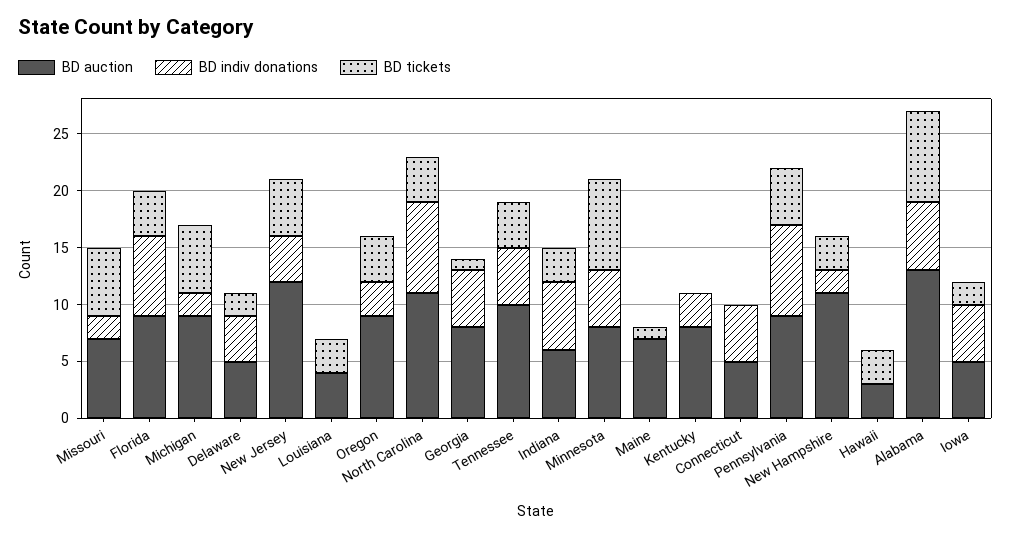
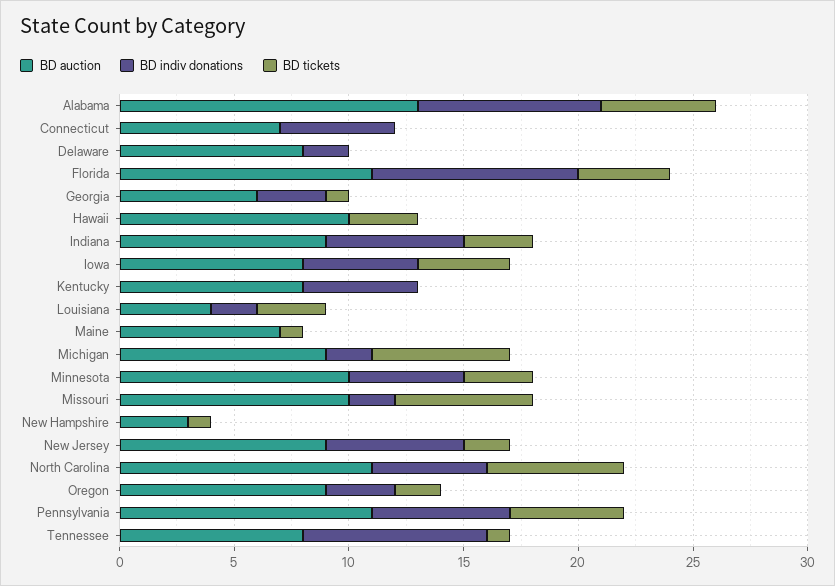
  {
    "BD auction": {
-     "Missouri": 7,
+     "Missouri": 10,
-     "Florida": 9,
+     "Florida": 11,
      "Michigan": 9,
-     "Delaware": 5,
+     "Delaware": 8,
-     "New Jersey": 12,
+     "New Jersey": 9,
      "Louisiana": 4,
      "Oregon": 9,
      "North Carolina": 11,
-     "Georgia": 8,
+     "Georgia": 6,
-     "Tennessee": 10,
+     "Tennessee": 8,
-     "Indiana": 6,
+     "Indiana": 9,
-     "Minnesota": 8,
+     "Minnesota": 10,
      "Maine": 7,
      "Kentucky": 8,
-     "Connecticut": 5,
+     "Connecticut": 7,
-     "Pennsylvania": 9,
+     "Pennsylvania": 11,
-     "New Hampshire": 11,
+     "New Hampshire": 3,
-     "Hawaii": 3,
+     "Hawaii": 10,
      "Alabama": 13,
-     "Iowa": 5
+     "Iowa": 8
    },
    "BD indiv donations": {
      "Missouri": 2,
-     "Florida": 7,
+     "Florida": 9,
      "Michigan": 2,
-     "Delaware": 4,
+     "Delaware": 2,
-     "New Jersey": 4,
+     "New Jersey": 6,
-     "Louisiana": 0,
+     "Louisiana": 2,
      "Oregon": 3,
-     "North Carolina": 8,
+     "North Carolina": 5,
-     "Georgia": 5,
+     "Georgia": 3,
-     "Tennessee": 5,
+     "Tennessee": 8,
      "Indiana": 6,
      "Minnesota": 5,
      "Maine": 0,
-     "Kentucky": 3,
+     "Kentucky": 5,
      "Connecticut": 5,
-     "Pennsylvania": 8,
+     "Pennsylvania": 6,
-     "New Hampshire": 2,
+     "New Hampshire": 0,
      "Hawaii": 0,
-     "Alabama": 6,
+     "Alabama": 8,
      "Iowa": 5
    },
    "BD tickets": {
      "Missouri": 6,
      "Florida": 4,
      "Michigan": 6,
-     "Delaware": 2,
+     "Delaware": 0,
-     "New Jersey": 5,
+     "New Jersey": 2,
      "Louisiana": 3,
-     "Oregon": 4,
+     "Oregon": 2,
-     "North Carolina": 4,
+     "North Carolina": 6,
      "Georgia": 1,
-     "Tennessee": 4,
+     "Tennessee": 1,
      "Indiana": 3,
-     "Minnesota": 8,
+     "Minnesota": 3,
      "Maine": 1,
      "Kentucky": 0,
      "Connecticut": 0,
      "Pennsylvania": 5,
-     "New Hampshire": 3,
+     "New Hampshire": 1,
      "Hawaii": 3,
-     "Alabama": 8,
+     "Alabama": 5,
-     "Iowa": 2
+     "Iowa": 4
    }
  }

